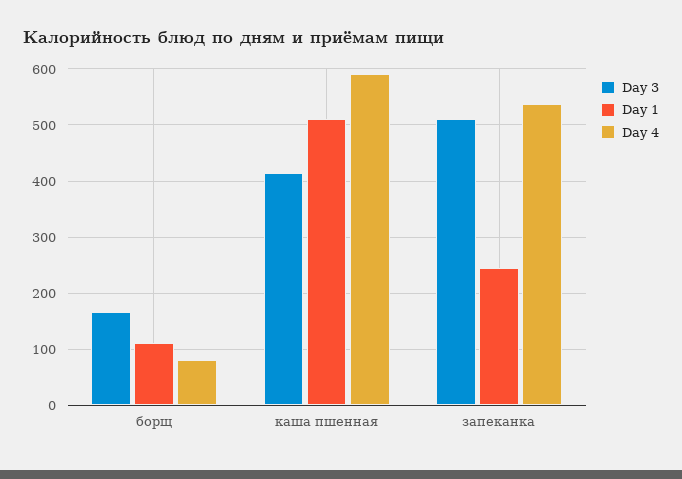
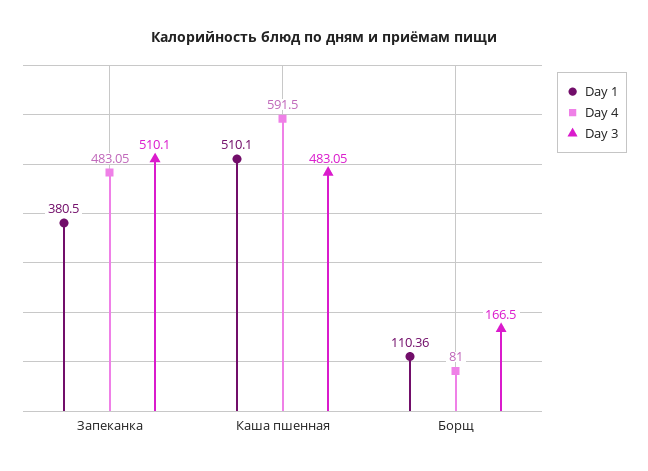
  {
    "Day 3": {
      "борщ": 166.5,
-     "каша пшенная": 420,
+     "каша пшенная": 483.05,
      "запеканка": 510.1
    },
    "Day 1": {
      "борщ": 110.36,
      "каша пшенная": 510.1,
-     "запеканка": 240
+     "запеканка": 380.5
    },
    "Day 4": {
      "борщ": 81,
      "каша пшенная": 591.5,
-     "запеканка": 540
+     "запеканка": 483.05
    }
  }

